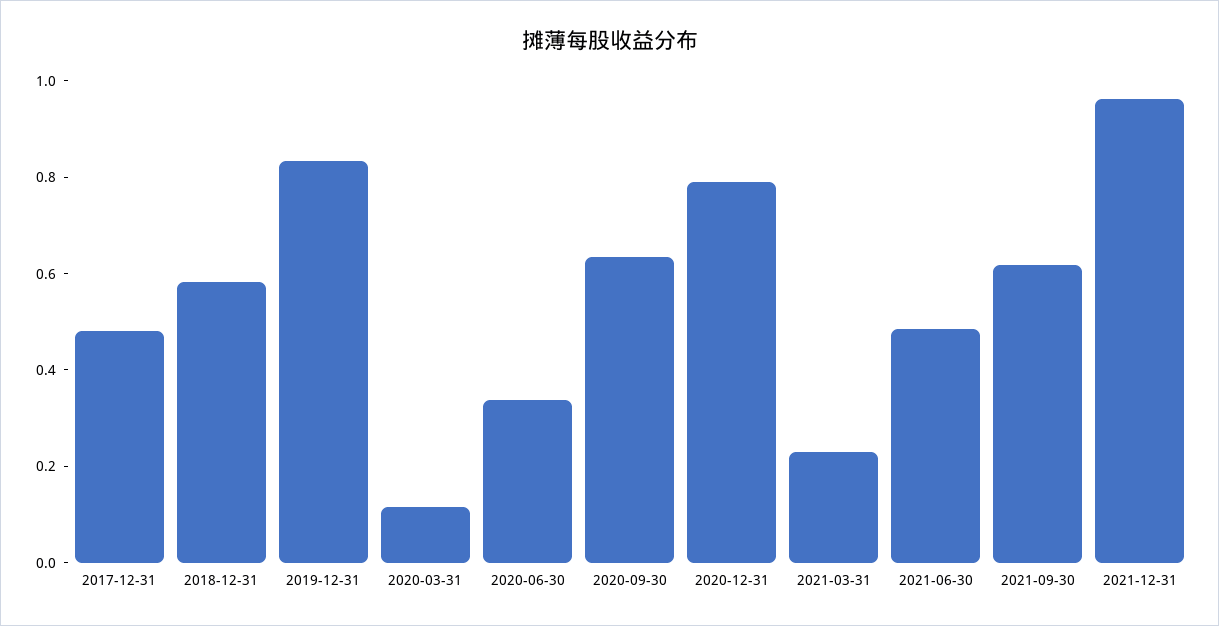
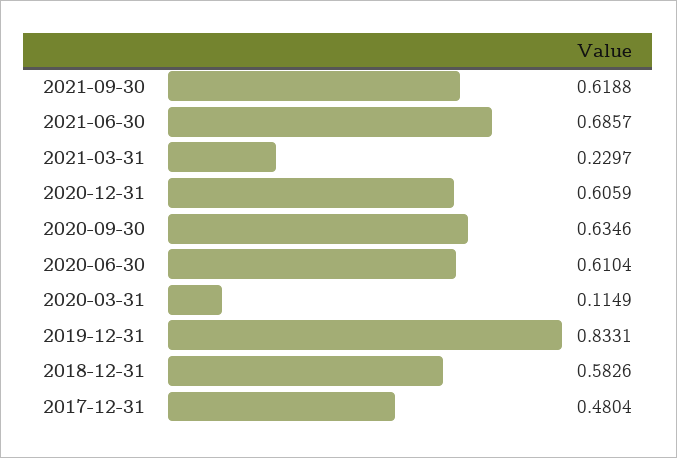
  {
    "2017-12-31": 0.4804,
    "2018-12-31": 0.5826,
    "2019-12-31": 0.8331,
    "2020-03-31": 0.1149,
-   "2020-06-30": 0.35,
+   "2020-06-30": 0.6104,
    "2020-09-30": 0.6346,
-   "2020-12-31": 0.8,
+   "2020-12-31": 0.6059,
    "2021-03-31": 0.2297,
-   "2021-06-30": 0.5,
+   "2021-06-30": 0.6857,
-   "2021-09-30": 0.6188,
+   "2021-09-30": 0.6188
-   "2021-12-31": 0.95
  }

